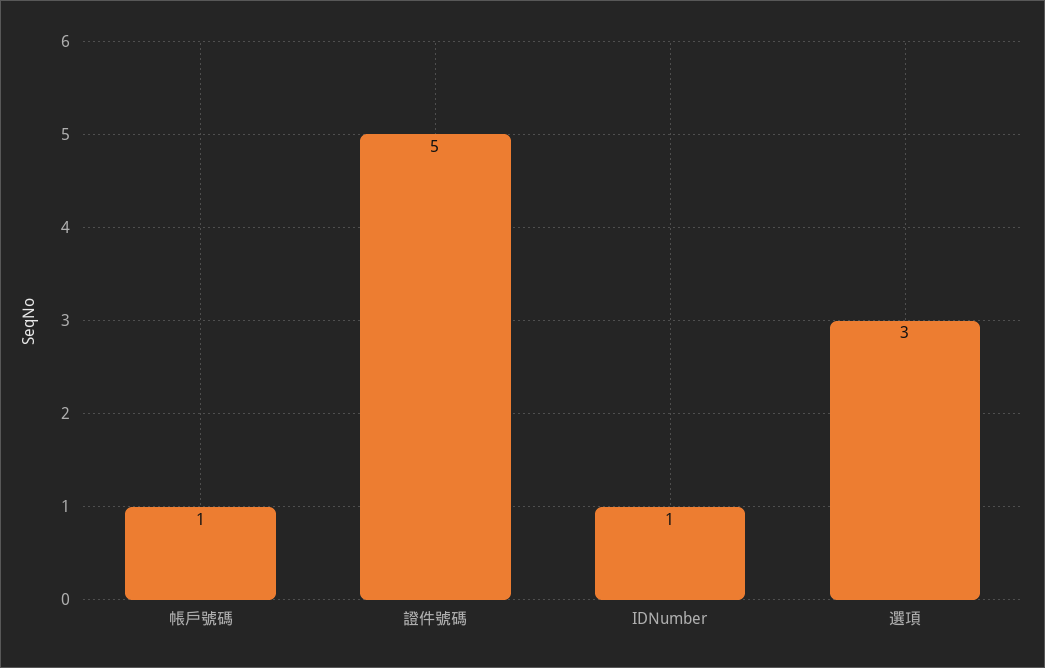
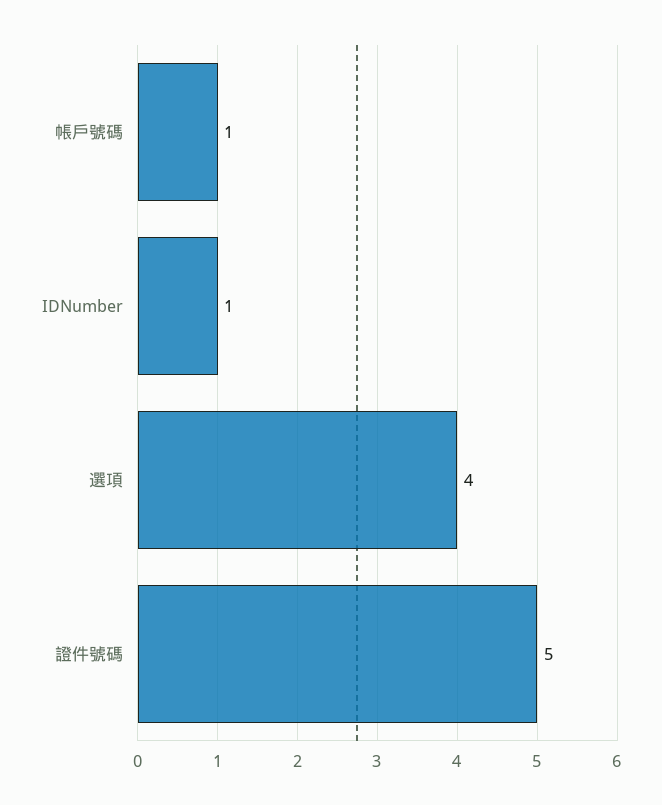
  {
    "帳戶號碼": 1,
    "證件號碼": 5,
    "IDNumber": 1,
-   "選項": 3
+   "選項": 4
  }

